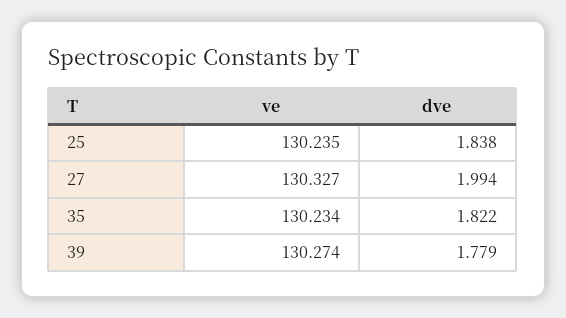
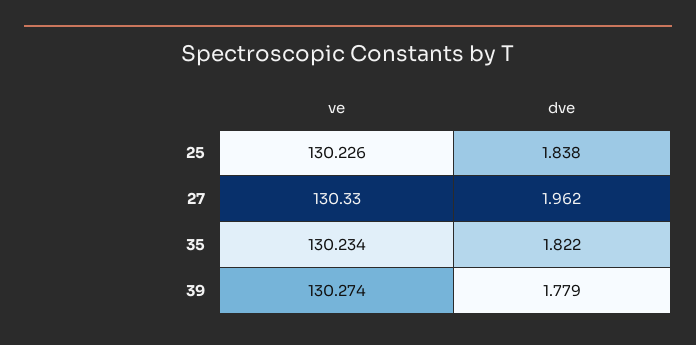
  {
    "ve": {
-     "25": 130.235,
+     "25": 130.226,
-     "27": 130.327,
+     "27": 130.33,
      "35": 130.234,
      "39": 130.274
    },
    "dve": {
      "25": 1.838,
-     "27": 1.994,
+     "27": 1.962,
      "35": 1.822,
      "39": 1.779
    }
  }

